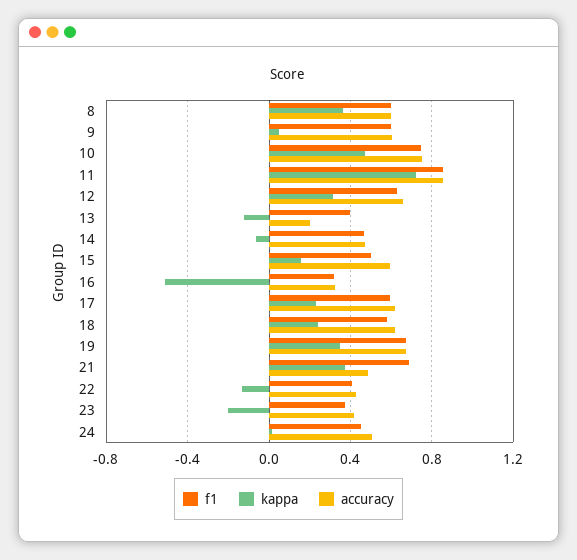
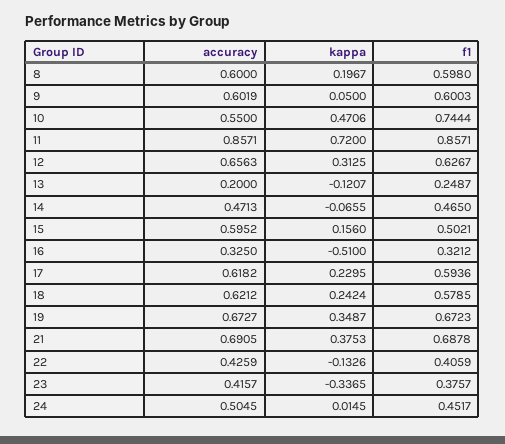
  {
    "f1": {
      "8": 0.598,
      "9": 0.6003,
      "10": 0.7444,
      "11": 0.8571,
      "12": 0.6267,
-     "13": 0.4,
+     "13": 0.2487,
      "14": 0.465,
      "15": 0.5021,
      "16": 0.3212,
      "17": 0.5936,
      "18": 0.5785,
      "19": 0.6723,
      "21": 0.6878,
      "22": 0.4059,
      "23": 0.3757,
      "24": 0.4517
    },
    "kappa": {
-     "8": 0.35,
+     "8": 0.1967,
      "9": 0.05,
      "10": 0.4706,
      "11": 0.72,
      "12": 0.3125,
      "13": -0.1207,
      "14": -0.0655,
      "15": 0.156,
      "16": -0.51,
      "17": 0.2295,
      "18": 0.2424,
      "19": 0.3487,
      "21": 0.3753,
      "22": -0.1326,
-     "23": -0.2,
+     "23": -0.3365,
      "24": 0.0145
    },
    "accuracy": {
      "8": 0.6,
      "9": 0.6019,
-     "10": 0.75,
+     "10": 0.55,
      "11": 0.8571,
      "12": 0.6563,
      "13": 0.2,
      "14": 0.4713,
      "15": 0.5952,
      "16": 0.325,
      "17": 0.6182,
      "18": 0.6212,
      "19": 0.6727,
-     "21": 0.5,
+     "21": 0.6905,
      "22": 0.4259,
      "23": 0.4157,
      "24": 0.5045
    }
  }

